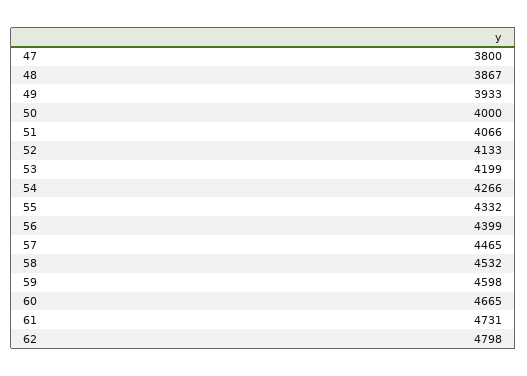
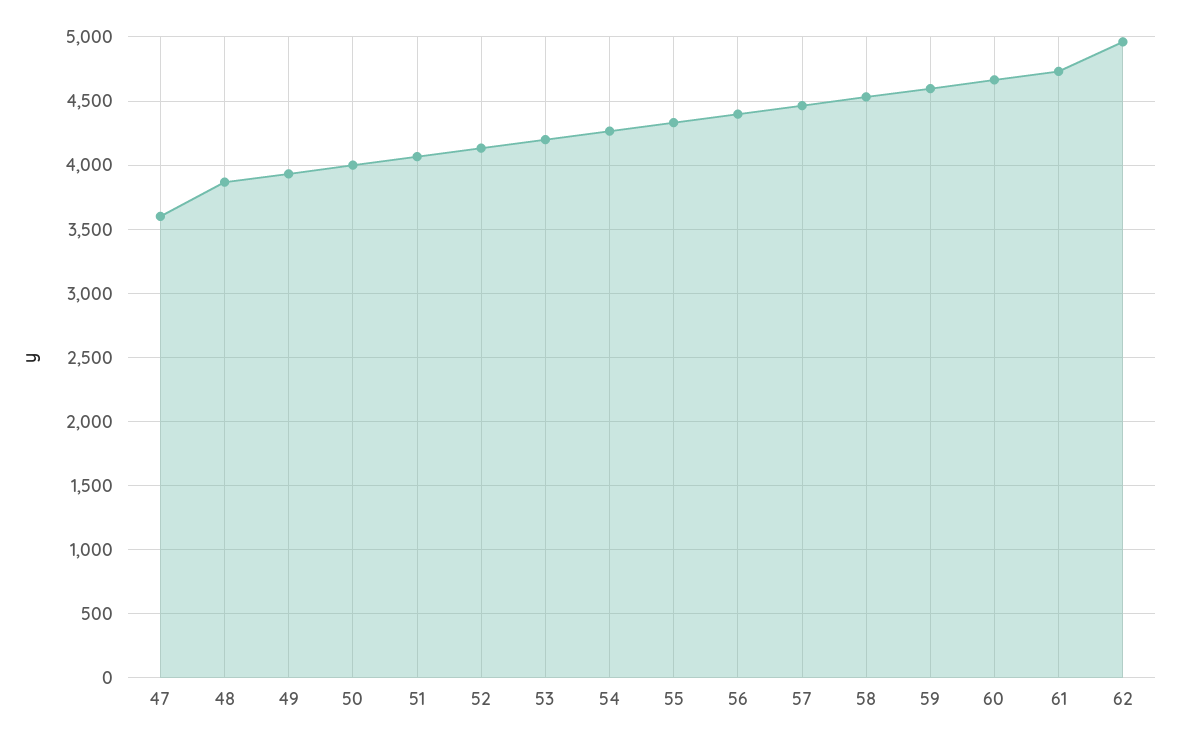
  {
-   "47": 3800,
+   "47": 3600,
    "48": 3867,
    "49": 3933,
    "50": 4000,
    "51": 4066,
    "52": 4133,
    "53": 4199,
    "54": 4266,
    "55": 4332,
    "56": 4399,
    "57": 4465,
    "58": 4532,
    "59": 4598,
    "60": 4665,
    "61": 4731,
-   "62": 4798
+   "62": 4950
  }

